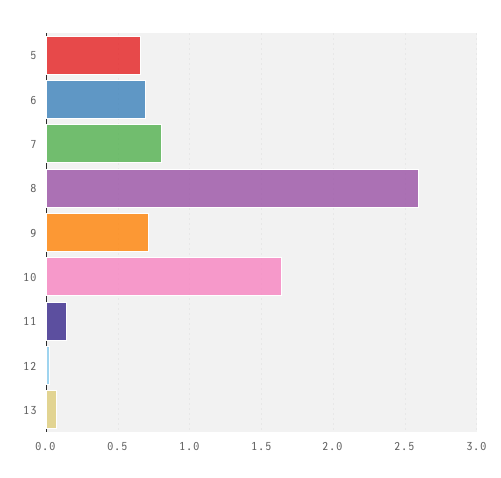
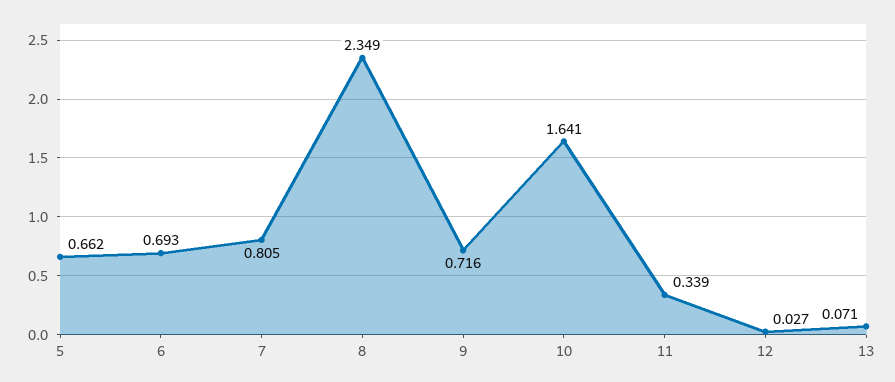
  {
    "5": 0.662,
    "6": 0.693,
    "7": 0.805,
-   "8": 2.6,
+   "8": 2.349,
    "9": 0.716,
    "10": 1.641,
-   "11": 0.15,
+   "11": 0.339,
    "12": 0.027,
    "13": 0.071
  }

